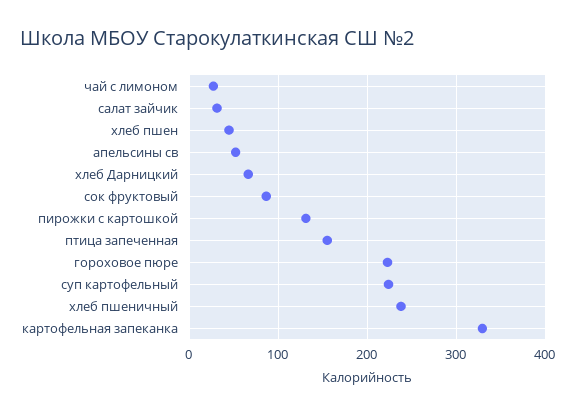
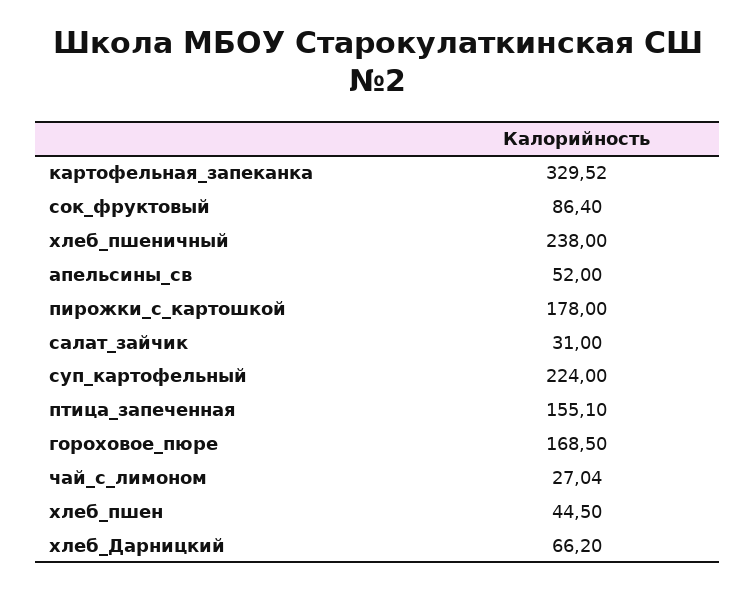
  {
    "чай с лимоном": 27.04,
    "салат зайчик": 31,
    "хлеб пшен": 44.5,
    "апельсины св": 52,
    "хлеб Дарницкий": 66.2,
    "сок фруктовый": 86.4,
-   "пирожки с картошкой": 130,
+   "пирожки с картошкой": 178,
    "птица запеченная": 155.1,
-   "гороховое пюре": 220,
+   "гороховое пюре": 168.5,
    "суп картофельный": 224,
    "хлеб пшеничный": 238,
    "картофельная запеканка": 329.52
  }

